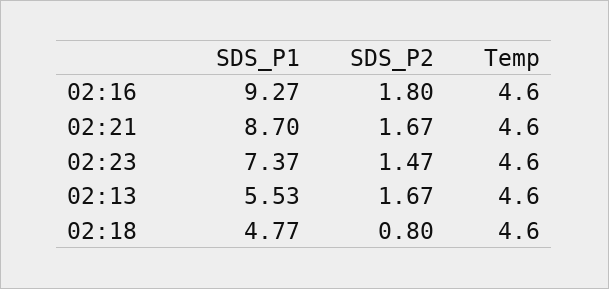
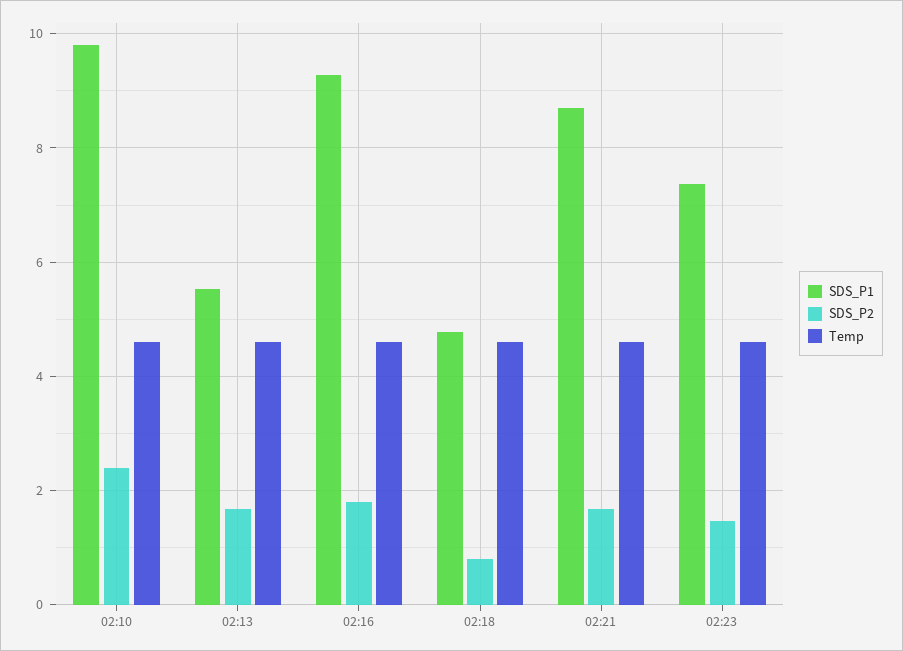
  {
    "SDS_P1": {
      "02:16": 9.27,
      "02:21": 8.7,
      "02:23": 7.37,
      "02:13": 5.53,
-     "02:18": 4.77
+     "02:18": 4.77,
+     "02:10": 9.8
    },
    "SDS_P2": {
      "02:16": 1.8,
      "02:21": 1.67,
      "02:23": 1.47,
      "02:13": 1.67,
-     "02:18": 0.8
+     "02:18": 0.8,
+     "02:10": 2.4
    },
    "Temp": {
      "02:16": 4.6,
      "02:21": 4.6,
      "02:23": 4.6,
      "02:13": 4.6,
-     "02:18": 4.6
+     "02:18": 4.6,
+     "02:10": 4.6
    }
  }

